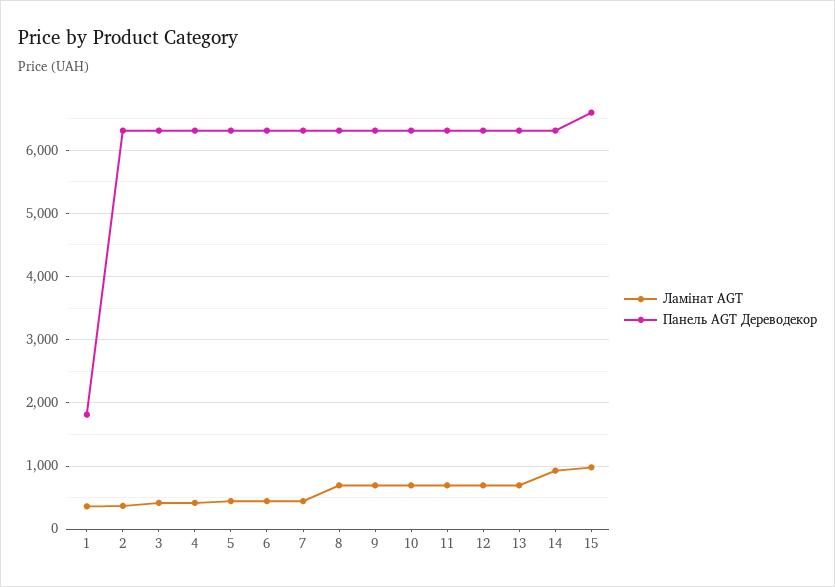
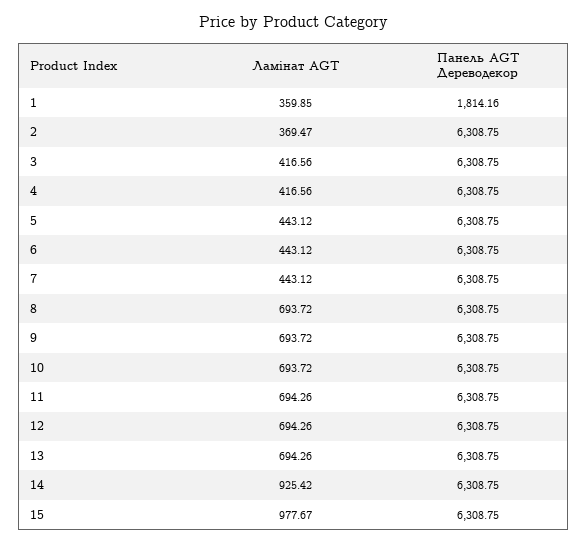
  {
    "Ламінат AGT": {
      "1": 359.85,
      "2": 369.47,
      "3": 416.56,
      "4": 416.56,
      "5": 443.12,
      "6": 443.12,
      "7": 443.12,
      "8": 693.72,
      "9": 693.72,
      "10": 693.72,
      "11": 694.26,
      "12": 694.26,
      "13": 694.26,
      "14": 925.42,
      "15": 977.67
    },
    "Панель AGT Дереводекор": {
      "1": 1814.16,
      "2": 6308.75,
      "3": 6308.75,
      "4": 6308.75,
      "5": 6308.75,
      "6": 6308.75,
      "7": 6308.75,
      "8": 6308.75,
      "9": 6308.75,
      "10": 6308.75,
      "11": 6308.75,
      "12": 6308.75,
      "13": 6308.75,
      "14": 6308.75,
-     "15": 6600
+     "15": 6308.75
    }
  }

